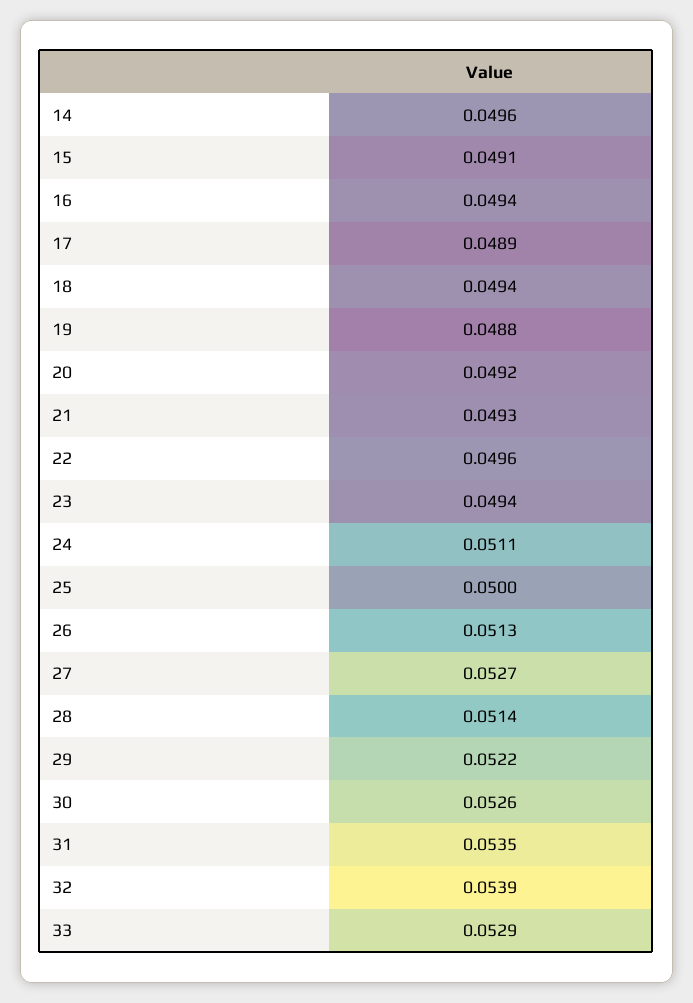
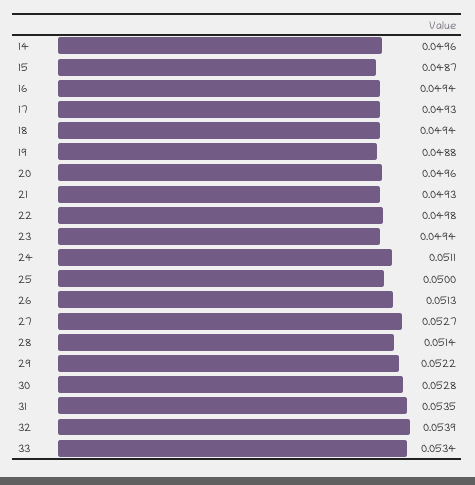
  {
    "14": 0.0496,
-   "15": 0.0491,
+   "15": 0.0487,
    "16": 0.0494,
-   "17": 0.0489,
+   "17": 0.0493,
    "18": 0.0494,
    "19": 0.0488,
-   "20": 0.0492,
+   "20": 0.0496,
    "21": 0.0493,
-   "22": 0.0496,
+   "22": 0.0498,
    "23": 0.0494,
    "24": 0.0511,
    "25": 0.05,
    "26": 0.0513,
    "27": 0.0527,
    "28": 0.0514,
    "29": 0.0522,
-   "30": 0.0526,
+   "30": 0.0528,
    "31": 0.0535,
    "32": 0.0539,
-   "33": 0.0529
+   "33": 0.0534
  }

